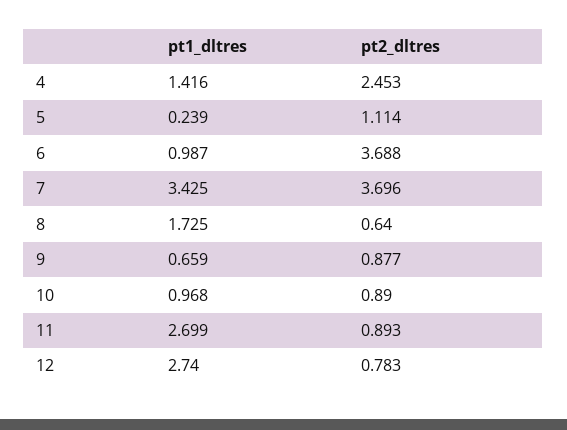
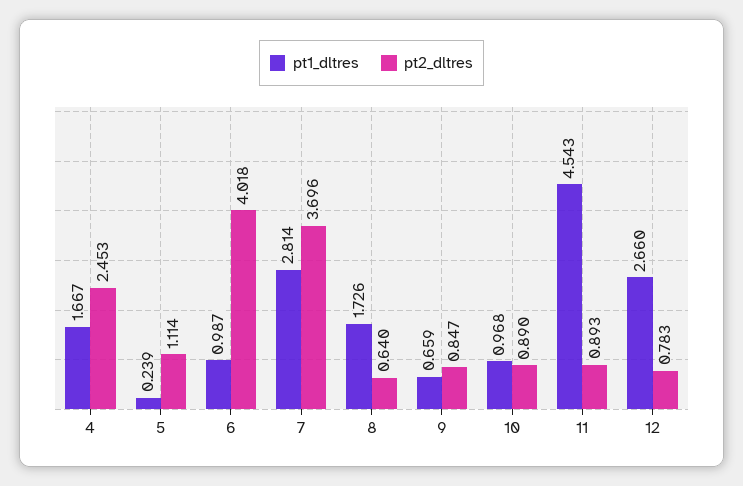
  {
    "pt1_dltres": {
-     "4": 1.416,
+     "4": 1.667,
      "5": 0.239,
      "6": 0.987,
-     "7": 3.425,
+     "7": 2.814,
-     "8": 1.725,
+     "8": 1.726,
      "9": 0.659,
      "10": 0.968,
-     "11": 2.699,
+     "11": 4.543,
-     "12": 2.74
+     "12": 2.66
    },
    "pt2_dltres": {
      "4": 2.453,
      "5": 1.114,
-     "6": 3.688,
+     "6": 4.018,
      "7": 3.696,
      "8": 0.64,
-     "9": 0.877,
+     "9": 0.847,
      "10": 0.89,
      "11": 0.893,
      "12": 0.783
    }
  }

